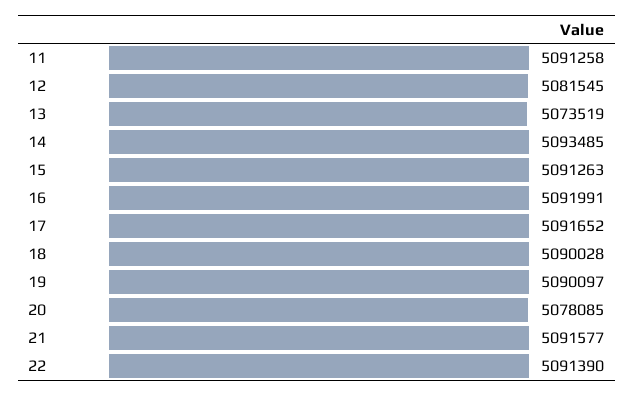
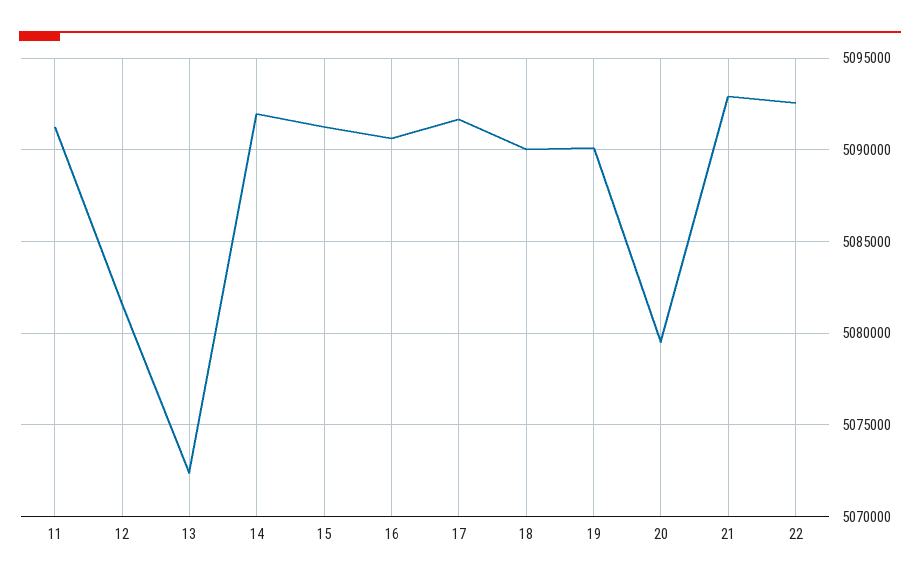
  {
    "11": 5091258,
    "12": 5081545,
-   "13": 5073519,
+   "13": 5072500,
-   "14": 5093485,
+   "14": 5092000,
    "15": 5091263,
-   "16": 5091991,
+   "16": 5090500,
    "17": 5091652,
    "18": 5090028,
    "19": 5090097,
-   "20": 5078085,
+   "20": 5079500,
-   "21": 5091577,
+   "21": 5093000,
-   "22": 5091390
+   "22": 5092500
  }

